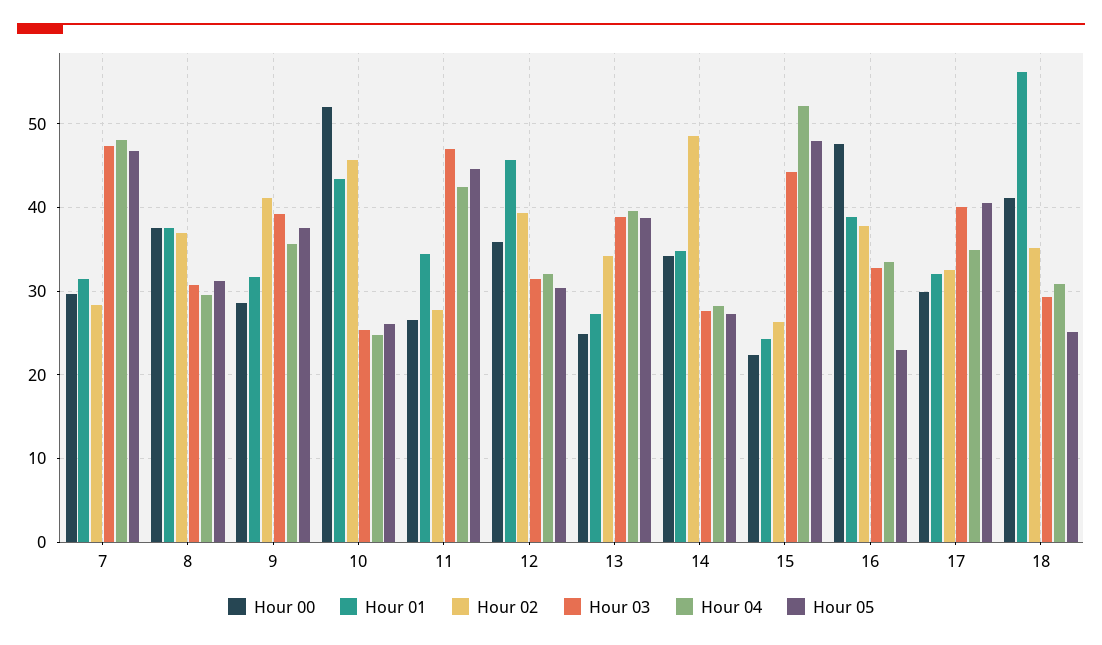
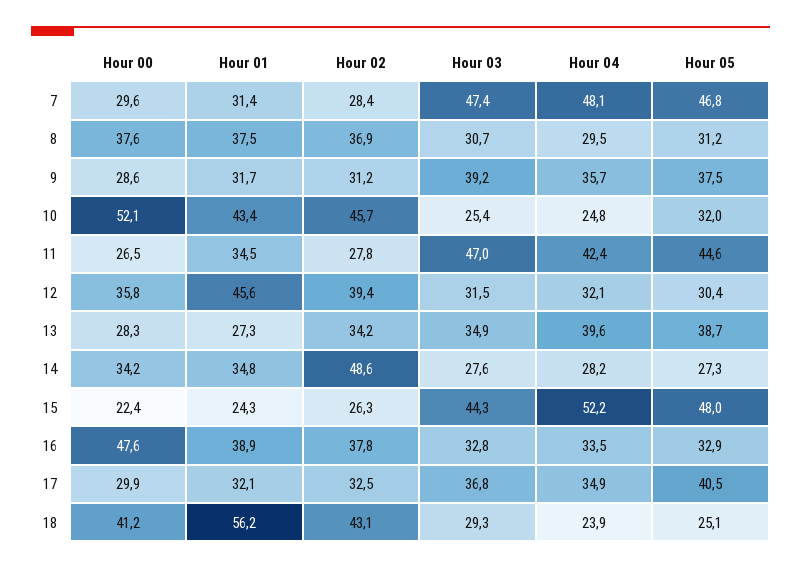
  {
    "Hour 00": {
      "7": 29.6,
      "8": 37.6,
      "9": 28.6,
      "10": 52.1,
      "11": 26.5,
      "12": 35.8,
-     "13": 25,
+     "13": 28.3,
      "14": 34.2,
      "15": 22.4,
      "16": 47.6,
      "17": 29.9,
      "18": 41.2
    },
    "Hour 01": {
      "7": 31.4,
      "8": 37.5,
      "9": 31.7,
      "10": 43.4,
      "11": 34.5,
      "12": 45.6,
      "13": 27.3,
      "14": 34.8,
      "15": 24.3,
      "16": 38.9,
      "17": 32.1,
      "18": 56.2
    },
    "Hour 02": {
      "7": 28.4,
      "8": 36.9,
-     "9": 41,
+     "9": 31.2,
      "10": 45.7,
      "11": 27.8,
      "12": 39.4,
      "13": 34.2,
      "14": 48.6,
      "15": 26.3,
      "16": 37.8,
      "17": 32.5,
-     "18": 35
+     "18": 43.1
    },
    "Hour 03": {
      "7": 47.4,
      "8": 30.7,
      "9": 39.2,
      "10": 25.4,
      "11": 47,
      "12": 31.5,
-     "13": 39,
+     "13": 34.9,
      "14": 27.6,
      "15": 44.3,
      "16": 32.8,
-     "17": 40,
+     "17": 36.8,
      "18": 29.3
    },
    "Hour 04": {
      "7": 48.1,
      "8": 29.5,
      "9": 35.7,
      "10": 24.8,
      "11": 42.4,
      "12": 32.1,
      "13": 39.6,
      "14": 28.2,
      "15": 52.2,
      "16": 33.5,
      "17": 34.9,
-     "18": 31
+     "18": 23.9
    },
    "Hour 05": {
      "7": 46.8,
      "8": 31.2,
      "9": 37.5,
-     "10": 26,
+     "10": 32,
      "11": 44.6,
      "12": 30.4,
      "13": 38.7,
      "14": 27.3,
      "15": 48,
-     "16": 23,
+     "16": 32.9,
      "17": 40.5,
      "18": 25.1
    }
  }

